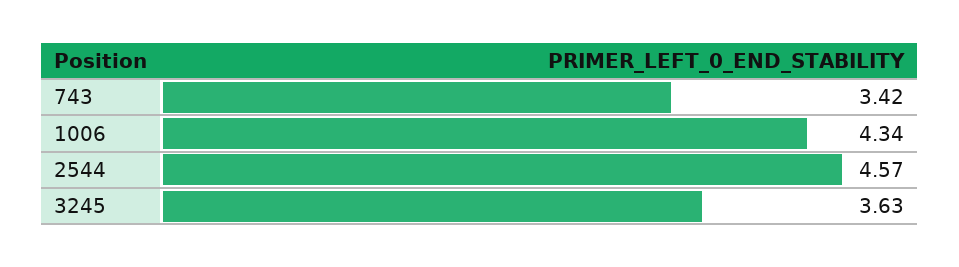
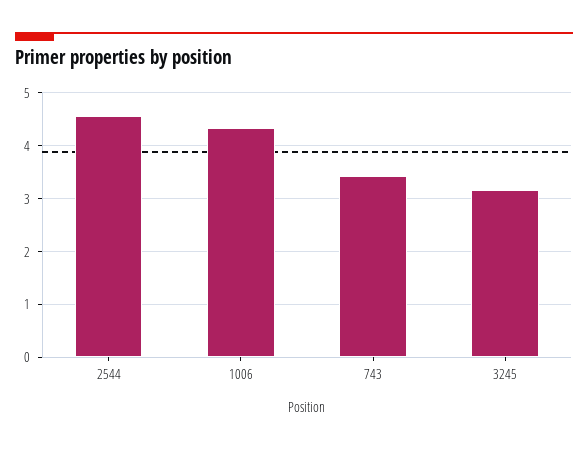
  {
    "743": 3.42,
    "1006": 4.34,
    "2544": 4.57,
-   "3245": 3.63
+   "3245": 3.2
  }

